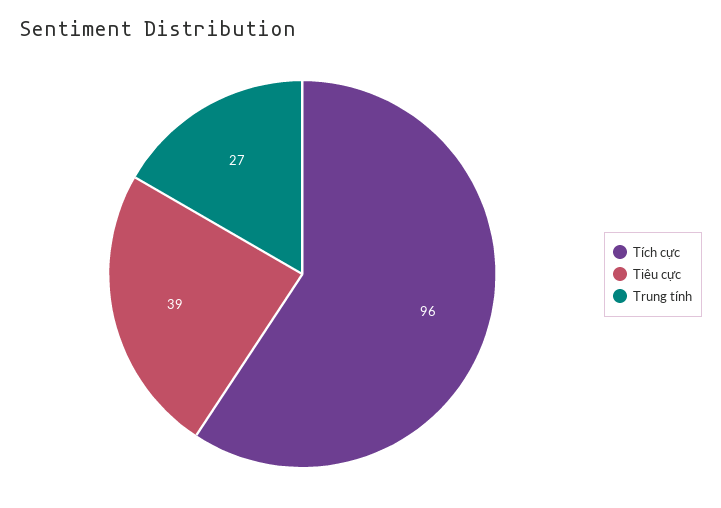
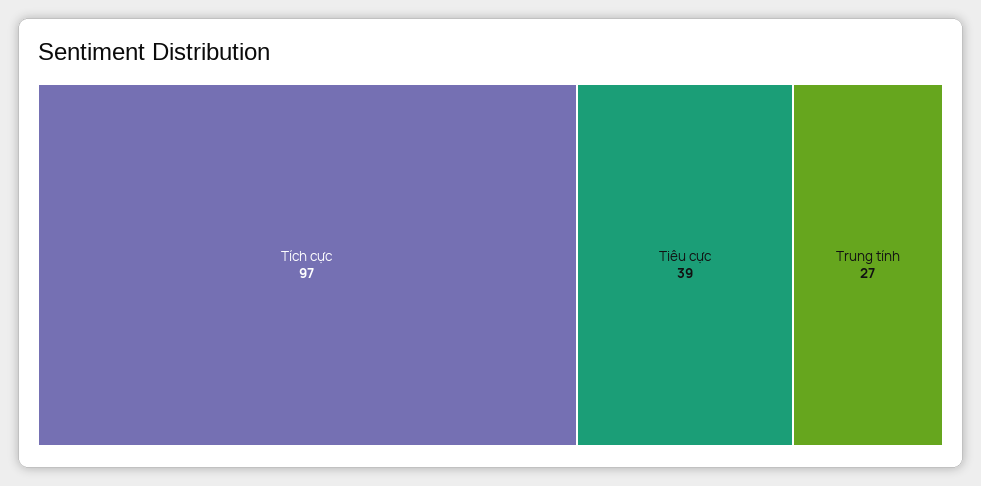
  {
-   "Tích cực": 96,
+   "Tích cực": 97,
    "Tiêu cực": 39,
    "Trung tính": 27
  }

